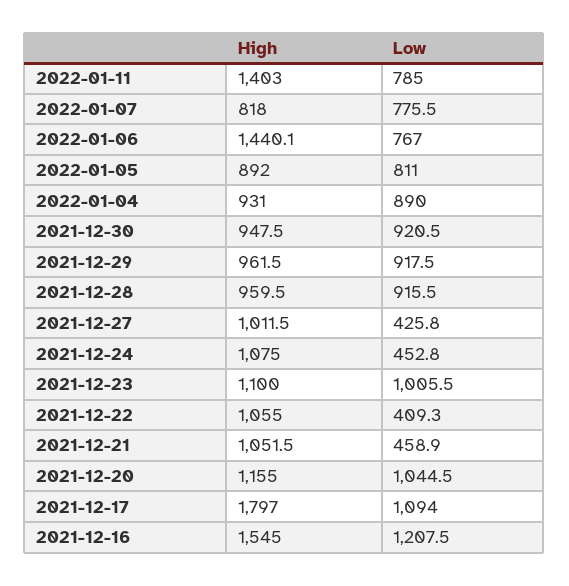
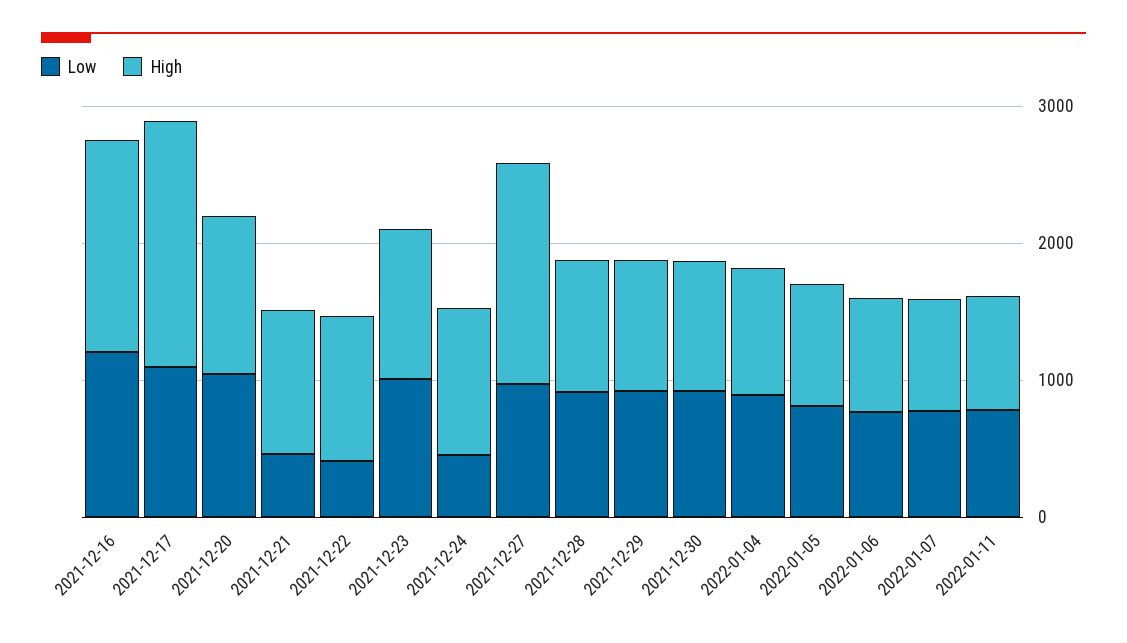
  {
    "High": {
-     "2022-01-11": 1403,
+     "2022-01-11": 800,
      "2022-01-07": 818,
-     "2022-01-06": 1440.1,
+     "2022-01-06": 800,
      "2022-01-05": 892,
      "2022-01-04": 931,
      "2021-12-30": 947.5,
      "2021-12-29": 961.5,
      "2021-12-28": 959.5,
-     "2021-12-27": 1011.5,
+     "2021-12-27": 1600,
      "2021-12-24": 1075,
      "2021-12-23": 1100,
      "2021-12-22": 1055,
      "2021-12-21": 1051.5,
      "2021-12-20": 1155,
      "2021-12-17": 1797,
      "2021-12-16": 1545
    },
    "Low": {
      "2022-01-11": 785,
      "2022-01-07": 775.5,
      "2022-01-06": 767,
      "2022-01-05": 811,
      "2022-01-04": 890,
      "2021-12-30": 920.5,
      "2021-12-29": 917.5,
      "2021-12-28": 915.5,
-     "2021-12-27": 425.8,
+     "2021-12-27": 1000,
      "2021-12-24": 452.8,
      "2021-12-23": 1005.5,
      "2021-12-22": 409.3,
      "2021-12-21": 458.9,
      "2021-12-20": 1044.5,
      "2021-12-17": 1094,
      "2021-12-16": 1207.5
    }
  }

